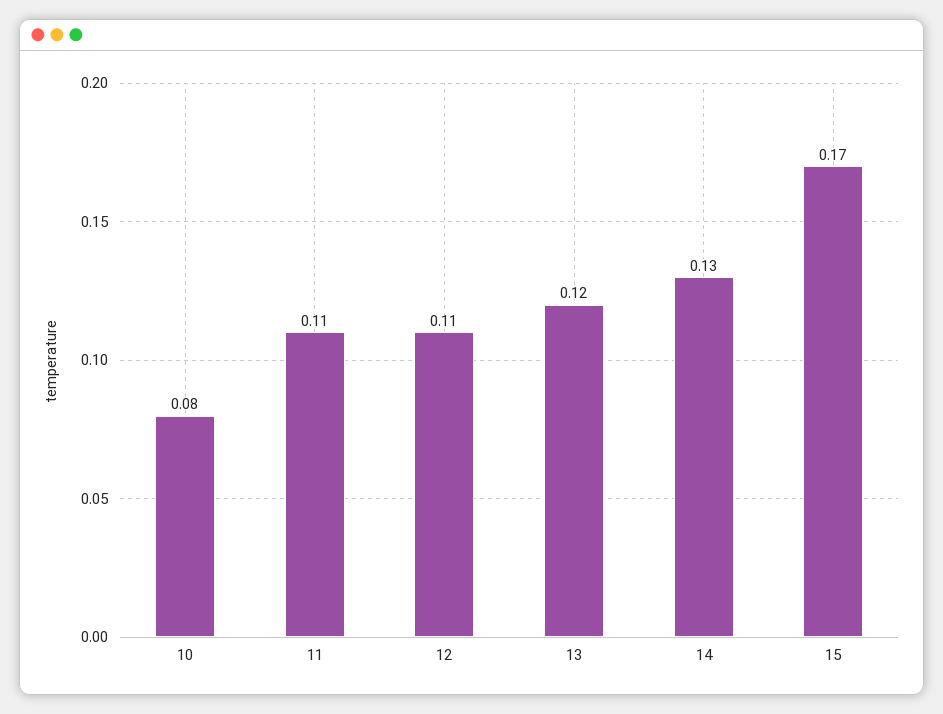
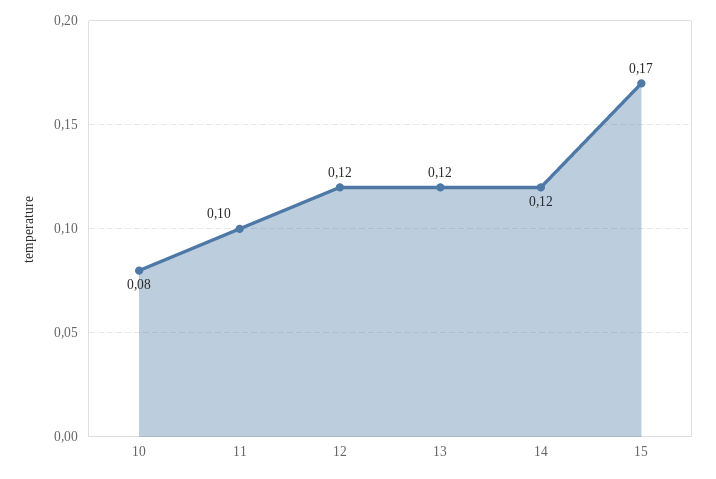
  {
    "10": 0.08,
-   "11": 0.11,
+   "11": 0.1,
-   "12": 0.11,
+   "12": 0.12,
    "13": 0.12,
-   "14": 0.13,
+   "14": 0.12,
    "15": 0.17
  }

